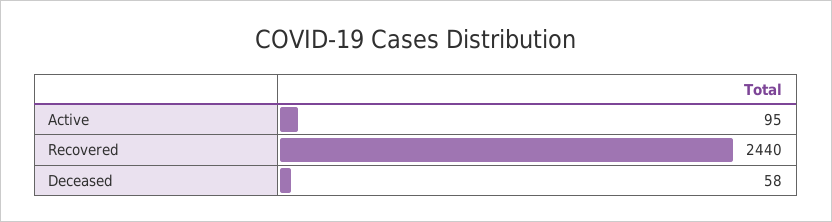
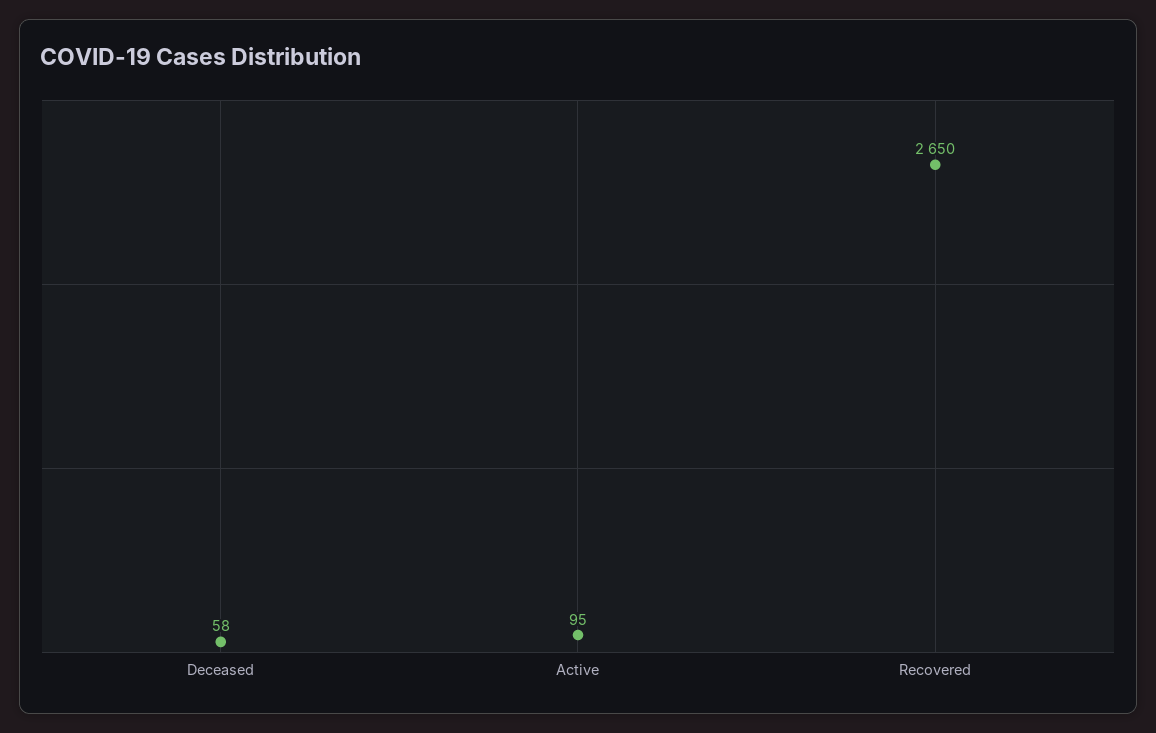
  {
    "Active": 95,
-   "Recovered": 2440,
+   "Recovered": 2650,
    "Deceased": 58
  }

